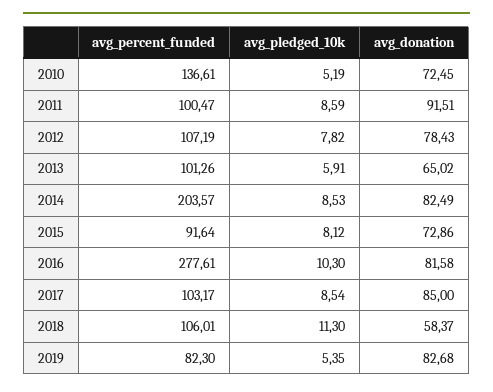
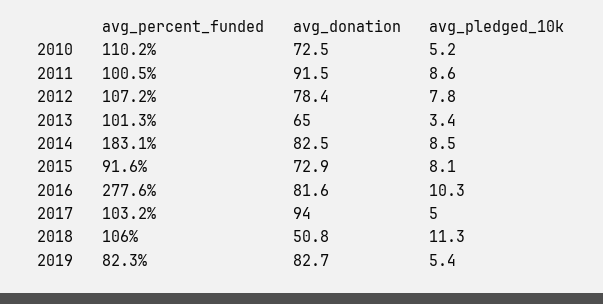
  {
    "avg_percent_funded": {
-     "2010": 136.61,
+     "2010": 110.2,
      "2011": 100.47,
      "2012": 107.19,
      "2013": 101.26,
-     "2014": 203.57,
+     "2014": 183.1,
      "2015": 91.64,
      "2016": 277.61,
      "2017": 103.17,
      "2018": 106.01,
      "2019": 82.3
    },
    "avg_pledged_10k": {
      "2010": 5.19,
      "2011": 8.59,
      "2012": 7.82,
-     "2013": 5.91,
+     "2013": 3.4,
      "2014": 8.53,
      "2015": 8.12,
      "2016": 10.3,
-     "2017": 8.54,
+     "2017": 5,
      "2018": 11.3,
      "2019": 5.35
    },
    "avg_donation": {
      "2010": 72.45,
      "2011": 91.51,
      "2012": 78.43,
      "2013": 65.02,
      "2014": 82.49,
      "2015": 72.86,
      "2016": 81.58,
-     "2017": 85,
+     "2017": 94,
-     "2018": 58.37,
+     "2018": 50.8,
      "2019": 82.68
    }
  }

